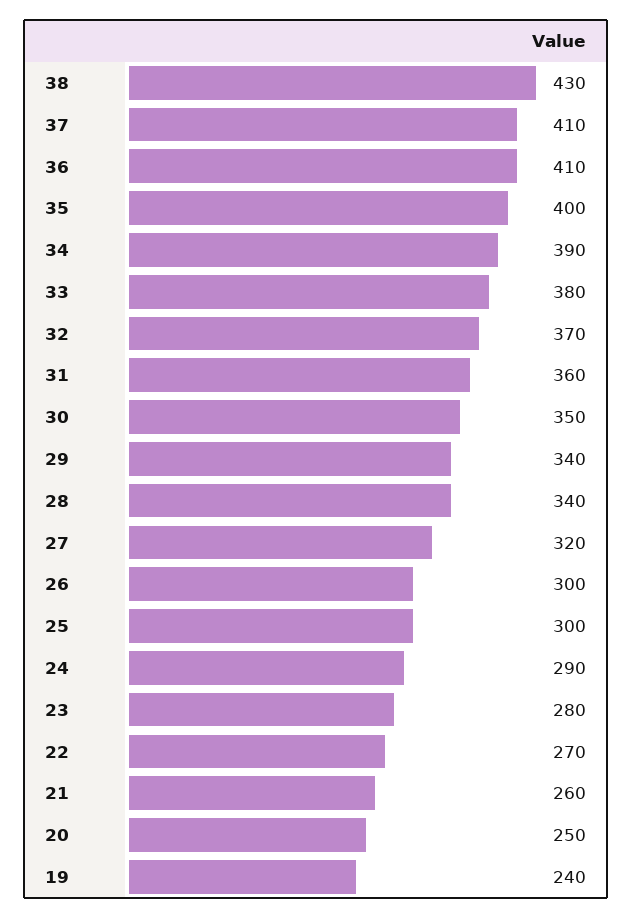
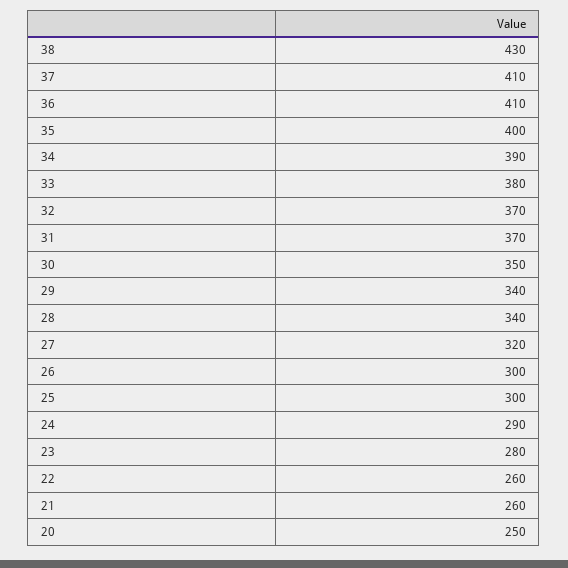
  {
    "38": 430,
    "37": 410,
    "36": 410,
    "35": 400,
    "34": 390,
    "33": 380,
    "32": 370,
-   "31": 360,
+   "31": 370,
    "30": 350,
    "29": 340,
    "28": 340,
    "27": 320,
    "26": 300,
    "25": 300,
    "24": 290,
    "23": 280,
-   "22": 270,
+   "22": 260,
    "21": 260,
-   "20": 250,
+   "20": 250
-   "19": 240
  }

